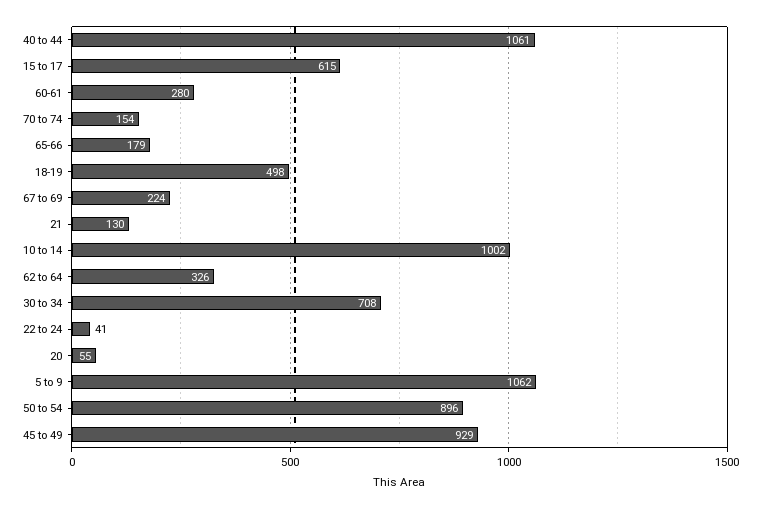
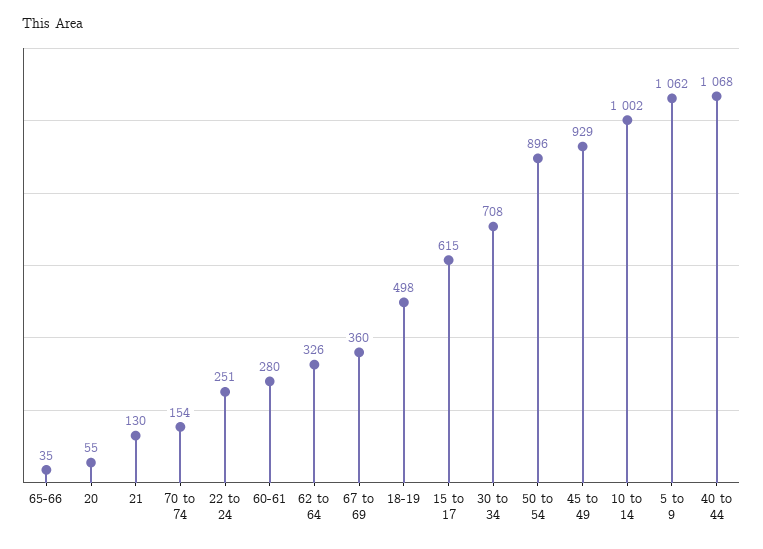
  {
-   "40 to 44": 1061,
+   "40 to 44": 1068,
    "15 to 17": 615,
    "60-61": 280,
    "70 to 74": 154,
-   "65-66": 179,
+   "65-66": 35,
    "18-19": 498,
-   "67 to 69": 224,
+   "67 to 69": 360,
    "21": 130,
    "10 to 14": 1002,
    "62 to 64": 326,
    "30 to 34": 708,
-   "22 to 24": 41,
+   "22 to 24": 251,
    "20": 55,
    "5 to 9": 1062,
    "50 to 54": 896,
    "45 to 49": 929
  }

